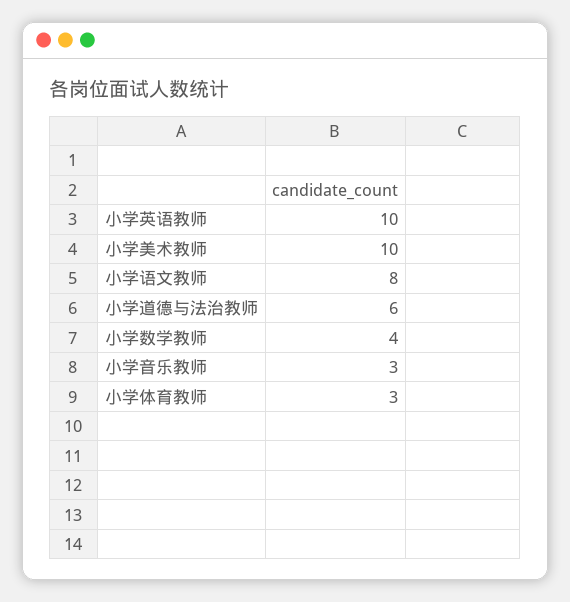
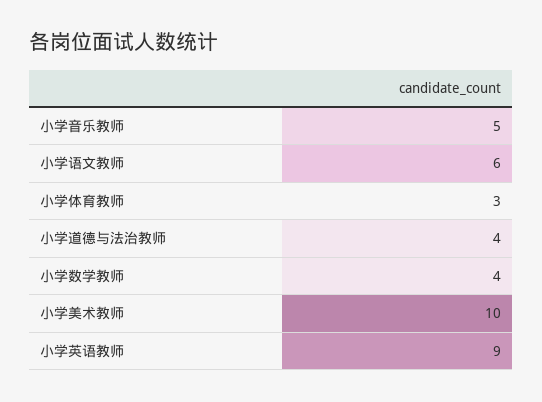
  {
-   "小学英语教师": 10,
+   "小学英语教师": 9,
    "小学美术教师": 10,
-   "小学语文教师": 8,
+   "小学语文教师": 6,
-   "小学道德与法治教师": 6,
+   "小学道德与法治教师": 4,
    "小学数学教师": 4,
-   "小学音乐教师": 3,
+   "小学音乐教师": 5,
    "小学体育教师": 3
  }

